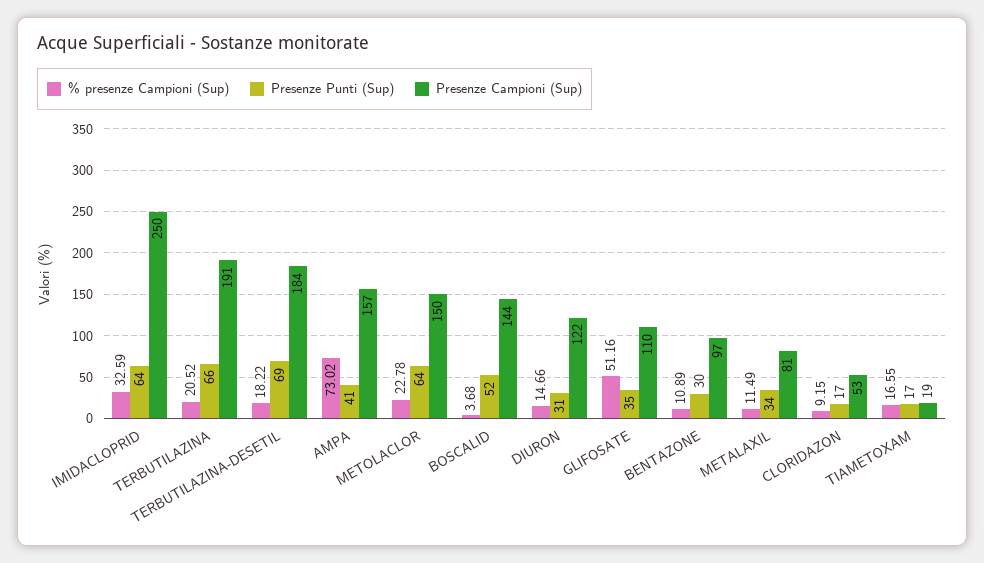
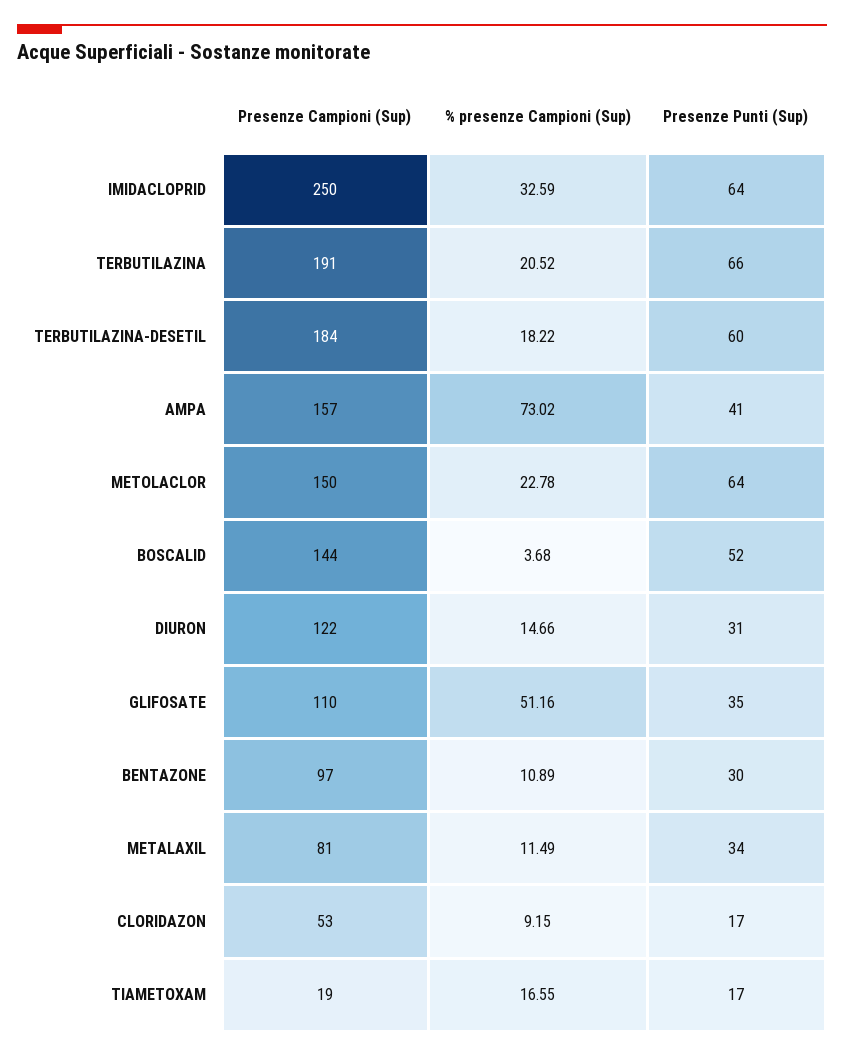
  {
    "% presenze Campioni (Sup)": {
      "IMIDACLOPRID": 32.59,
      "TERBUTILAZINA": 20.52,
      "TERBUTILAZINA-DESETIL": 18.22,
      "AMPA": 73.02,
      "METOLACLOR": 22.78,
      "BOSCALID": 3.68,
      "DIURON": 14.66,
      "GLIFOSATE": 51.16,
      "BENTAZONE": 10.89,
      "METALAXIL": 11.49,
      "CLORIDAZON": 9.15,
      "TIAMETOXAM": 16.55
    },
    "Presenze Punti (Sup)": {
      "IMIDACLOPRID": 64,
      "TERBUTILAZINA": 66,
-     "TERBUTILAZINA-DESETIL": 69,
+     "TERBUTILAZINA-DESETIL": 60,
      "AMPA": 41,
      "METOLACLOR": 64,
      "BOSCALID": 52,
      "DIURON": 31,
      "GLIFOSATE": 35,
      "BENTAZONE": 30,
      "METALAXIL": 34,
      "CLORIDAZON": 17,
      "TIAMETOXAM": 17
    },
    "Presenze Campioni (Sup)": {
      "IMIDACLOPRID": 250,
      "TERBUTILAZINA": 191,
      "TERBUTILAZINA-DESETIL": 184,
      "AMPA": 157,
      "METOLACLOR": 150,
      "BOSCALID": 144,
      "DIURON": 122,
      "GLIFOSATE": 110,
      "BENTAZONE": 97,
      "METALAXIL": 81,
      "CLORIDAZON": 53,
      "TIAMETOXAM": 19
    }
  }

